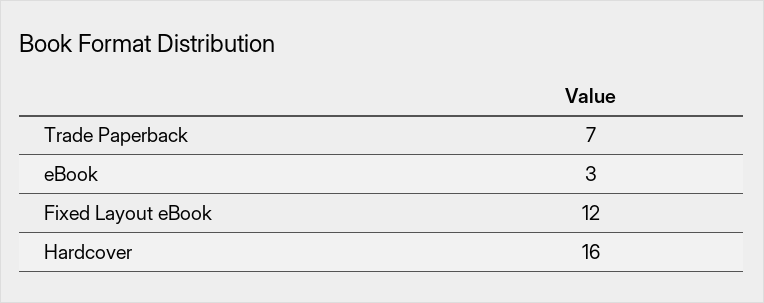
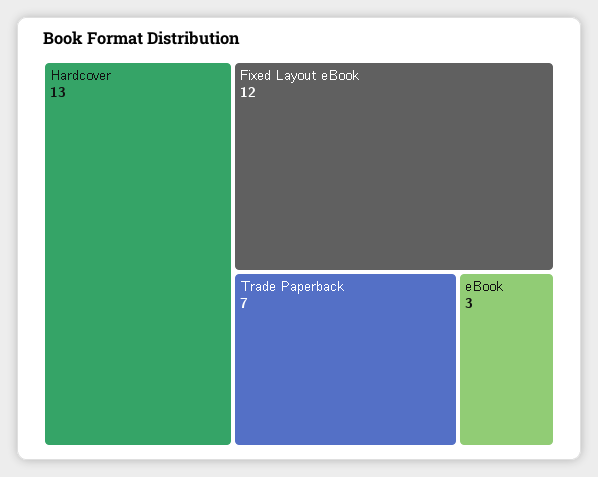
  {
    "Trade Paperback": 7,
    "eBook": 3,
    "Fixed Layout eBook": 12,
-   "Hardcover": 16
+   "Hardcover": 13
  }

